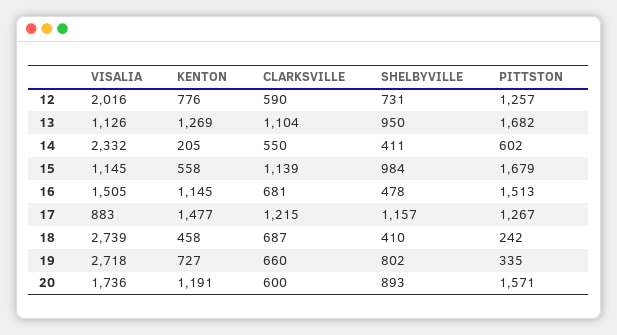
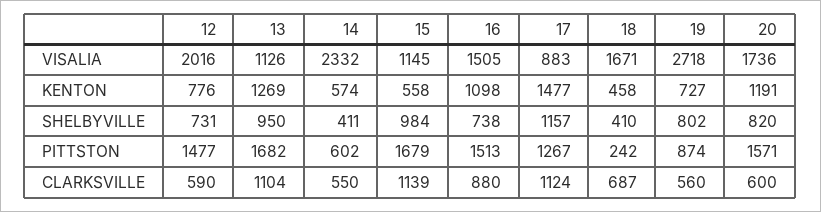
  {
    "VISALIA": {
      "12": 2016,
      "13": 1126,
      "14": 2332,
      "15": 1145,
      "16": 1505,
      "17": 883,
-     "18": 2739,
+     "18": 1671,
      "19": 2718,
      "20": 1736
    },
    "KENTON": {
      "12": 776,
      "13": 1269,
-     "14": 205,
+     "14": 574,
      "15": 558,
-     "16": 1145,
+     "16": 1098,
      "17": 1477,
      "18": 458,
      "19": 727,
      "20": 1191
    },
    "CLARKSVILLE": {
      "12": 590,
      "13": 1104,
      "14": 550,
      "15": 1139,
-     "16": 681,
+     "16": 880,
-     "17": 1215,
+     "17": 1124,
      "18": 687,
-     "19": 660,
+     "19": 560,
      "20": 600
    },
    "SHELBYVILLE": {
      "12": 731,
      "13": 950,
      "14": 411,
      "15": 984,
-     "16": 478,
+     "16": 738,
      "17": 1157,
      "18": 410,
      "19": 802,
-     "20": 893
+     "20": 820
    },
    "PITTSTON": {
-     "12": 1257,
+     "12": 1477,
      "13": 1682,
      "14": 602,
      "15": 1679,
      "16": 1513,
      "17": 1267,
      "18": 242,
-     "19": 335,
+     "19": 874,
      "20": 1571
    }
  }

